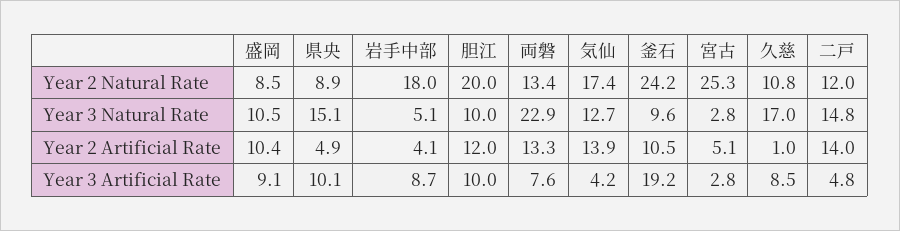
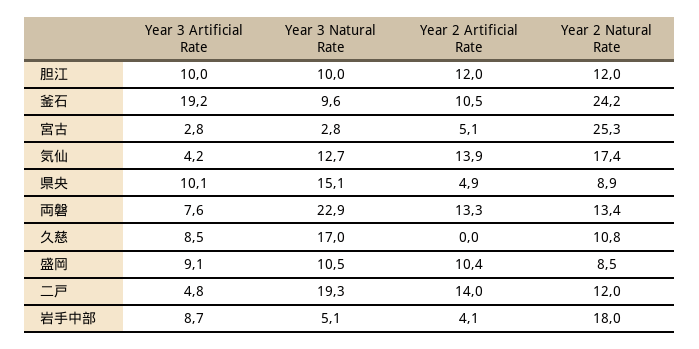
  {
    "盛岡": {
      "Year 2 Natural Rate": 8.5,
      "Year 3 Natural Rate": 10.5,
      "Year 2 Artificial Rate": 10.4,
      "Year 3 Artificial Rate": 9.1
    },
    "県央": {
      "Year 2 Natural Rate": 8.9,
      "Year 3 Natural Rate": 15.1,
      "Year 2 Artificial Rate": 4.9,
      "Year 3 Artificial Rate": 10.1
    },
    "岩手中部": {
      "Year 2 Natural Rate": 18,
      "Year 3 Natural Rate": 5.1,
      "Year 2 Artificial Rate": 4.1,
      "Year 3 Artificial Rate": 8.7
    },
    "胆江": {
-     "Year 2 Natural Rate": 20,
+     "Year 2 Natural Rate": 12,
      "Year 3 Natural Rate": 10,
      "Year 2 Artificial Rate": 12,
      "Year 3 Artificial Rate": 10
    },
    "両磐": {
      "Year 2 Natural Rate": 13.4,
      "Year 3 Natural Rate": 22.9,
      "Year 2 Artificial Rate": 13.3,
      "Year 3 Artificial Rate": 7.6
    },
    "気仙": {
      "Year 2 Natural Rate": 17.4,
      "Year 3 Natural Rate": 12.7,
      "Year 2 Artificial Rate": 13.9,
      "Year 3 Artificial Rate": 4.2
    },
    "釜石": {
      "Year 2 Natural Rate": 24.2,
      "Year 3 Natural Rate": 9.6,
      "Year 2 Artificial Rate": 10.5,
      "Year 3 Artificial Rate": 19.2
    },
    "宮古": {
      "Year 2 Natural Rate": 25.3,
      "Year 3 Natural Rate": 2.8,
      "Year 2 Artificial Rate": 5.1,
      "Year 3 Artificial Rate": 2.8
    },
    "久慈": {
      "Year 2 Natural Rate": 10.8,
      "Year 3 Natural Rate": 17,
-     "Year 2 Artificial Rate": 1,
+     "Year 2 Artificial Rate": 0,
      "Year 3 Artificial Rate": 8.5
    },
    "二戸": {
      "Year 2 Natural Rate": 12,
-     "Year 3 Natural Rate": 14.8,
+     "Year 3 Natural Rate": 19.3,
      "Year 2 Artificial Rate": 14,
      "Year 3 Artificial Rate": 4.8
    }
  }

